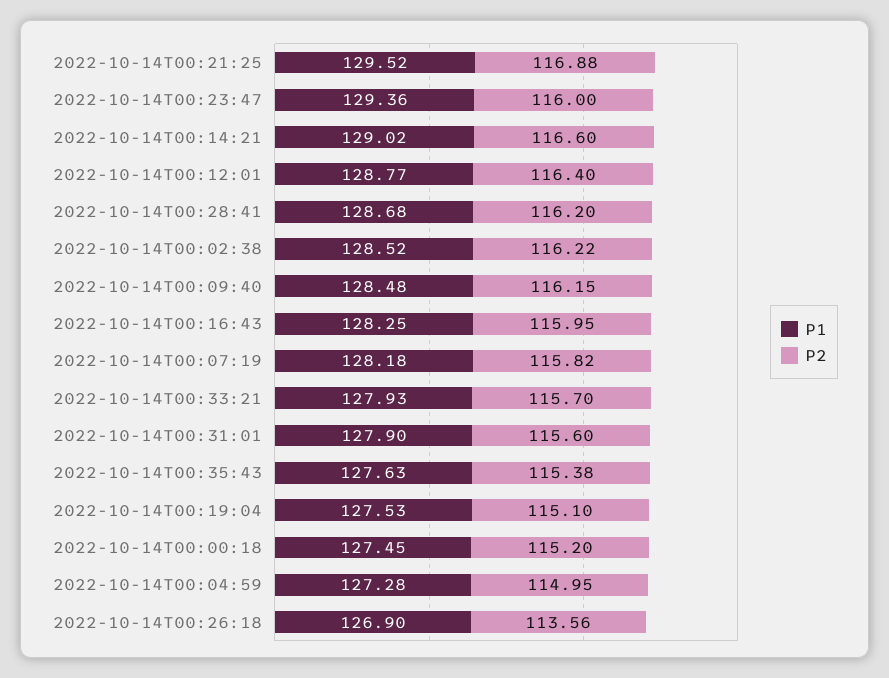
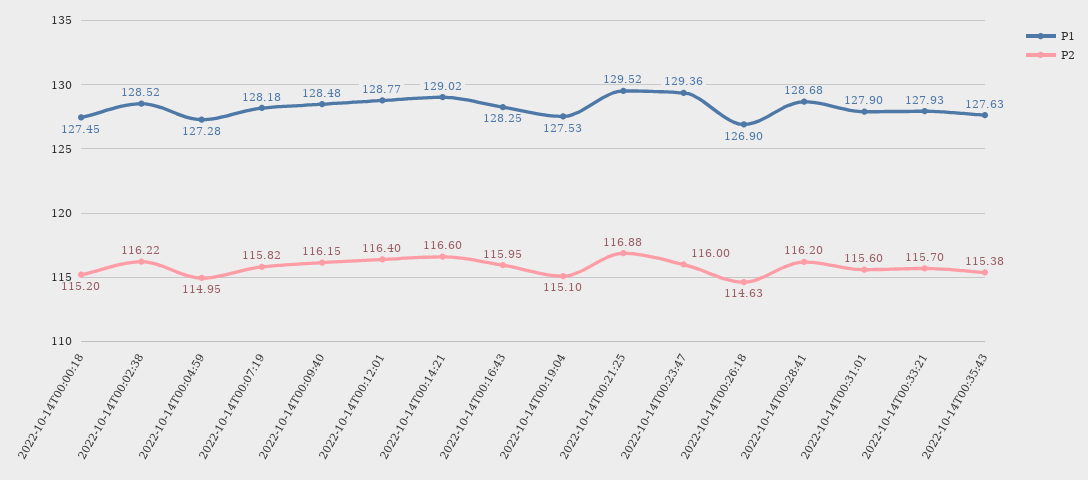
  {
    "P1": {
      "2022-10-14T00:21:25": 129.52,
      "2022-10-14T00:23:47": 129.36,
      "2022-10-14T00:14:21": 129.02,
      "2022-10-14T00:12:01": 128.77,
      "2022-10-14T00:28:41": 128.68,
      "2022-10-14T00:02:38": 128.52,
      "2022-10-14T00:09:40": 128.48,
      "2022-10-14T00:16:43": 128.25,
      "2022-10-14T00:07:19": 128.18,
      "2022-10-14T00:33:21": 127.93,
      "2022-10-14T00:31:01": 127.9,
      "2022-10-14T00:35:43": 127.63,
      "2022-10-14T00:19:04": 127.53,
      "2022-10-14T00:00:18": 127.45,
      "2022-10-14T00:04:59": 127.28,
      "2022-10-14T00:26:18": 126.9
    },
    "P2": {
      "2022-10-14T00:21:25": 116.88,
      "2022-10-14T00:23:47": 116,
      "2022-10-14T00:14:21": 116.6,
      "2022-10-14T00:12:01": 116.4,
      "2022-10-14T00:28:41": 116.2,
      "2022-10-14T00:02:38": 116.22,
      "2022-10-14T00:09:40": 116.15,
      "2022-10-14T00:16:43": 115.95,
      "2022-10-14T00:07:19": 115.82,
      "2022-10-14T00:33:21": 115.7,
      "2022-10-14T00:31:01": 115.6,
      "2022-10-14T00:35:43": 115.38,
      "2022-10-14T00:19:04": 115.1,
      "2022-10-14T00:00:18": 115.2,
      "2022-10-14T00:04:59": 114.95,
-     "2022-10-14T00:26:18": 113.56
+     "2022-10-14T00:26:18": 114.63
    }
  }

